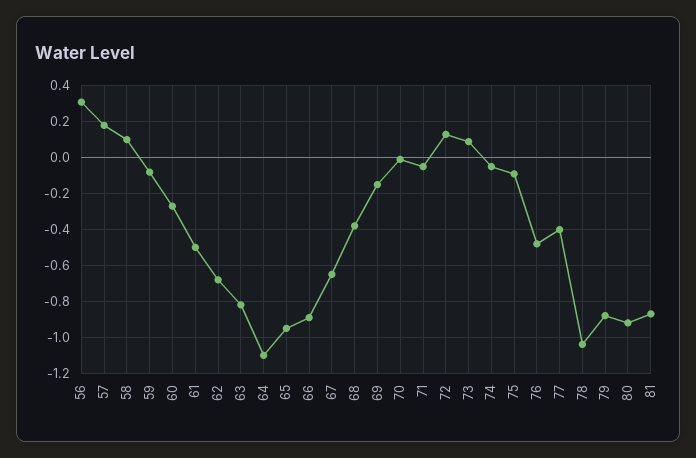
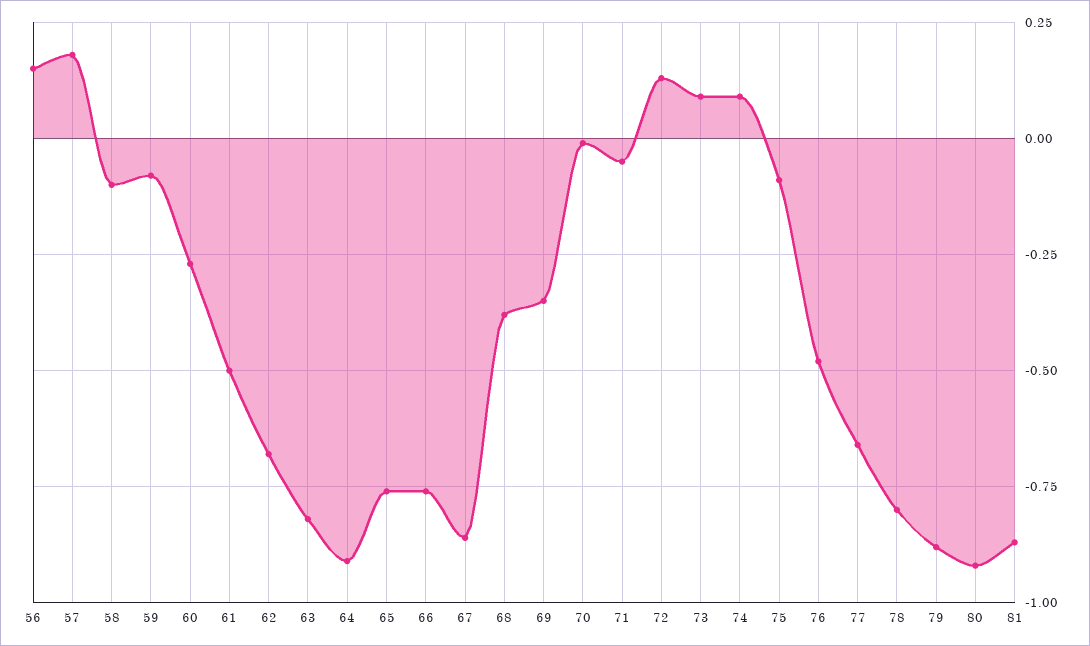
  {
-   "56": 0.3,
+   "56": 0.15,
    "57": 0.2,
-   "58": 0.1,
+   "58": -0.1,
    "59": -0.1,
    "60": -0.25,
    "61": -0.5,
    "62": -0.7,
    "63": -0.8,
-   "64": -1.1,
+   "64": -0.9,
-   "65": -0.95,
+   "65": -0.75,
-   "66": -0.9,
+   "66": -0.75,
-   "67": -0.65,
+   "67": -0.85,
    "68": -0.4,
-   "69": -0.15,
+   "69": -0.35,
    "70": 0,
    "71": -0.05,
    "72": 0.15,
    "73": 0.1,
-   "74": -0.05,
+   "74": 0.1,
    "75": -0.1,
    "76": -0.5,
-   "77": -0.4,
+   "77": -0.65,
-   "78": -1.05,
+   "78": -0.8,
    "79": -0.9,
    "80": -0.9,
    "81": -0.85
  }

